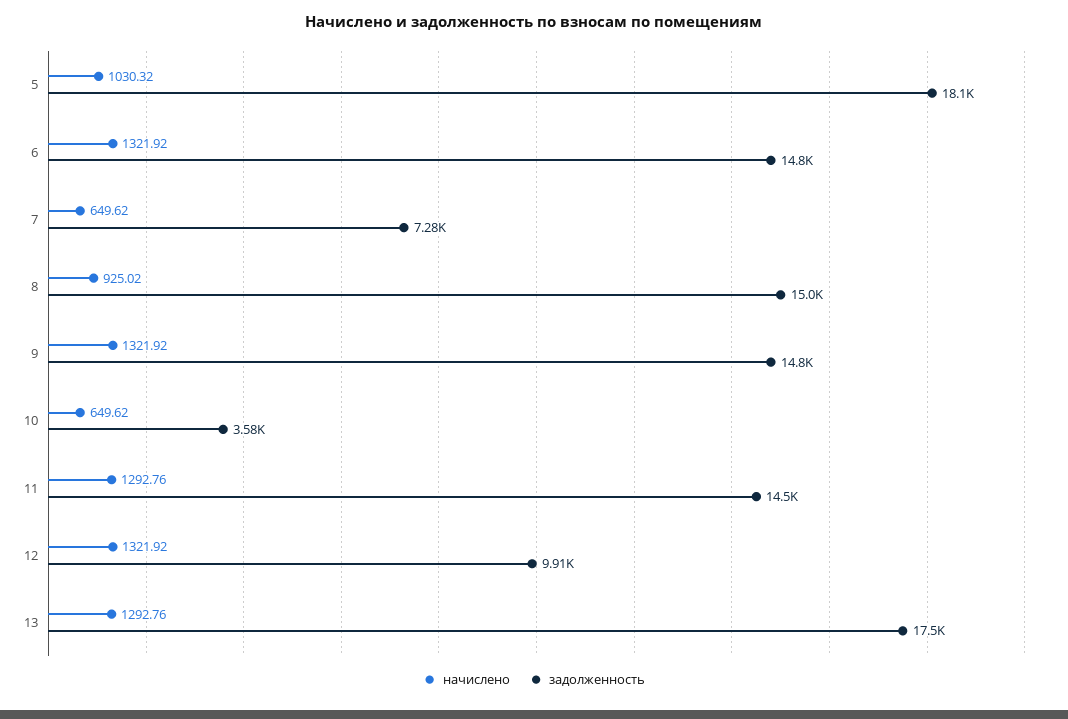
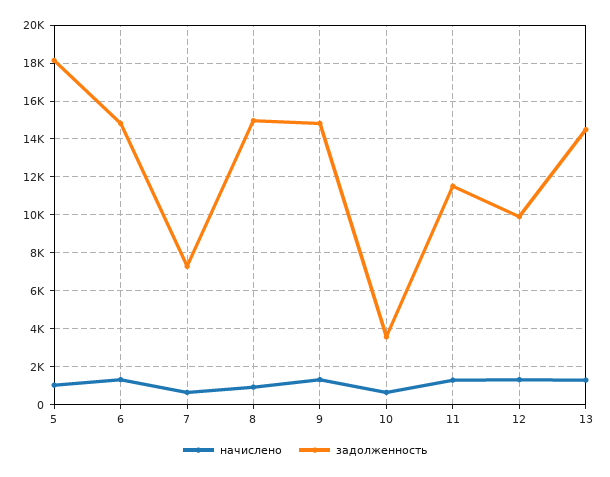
  {
    "начислено": {
      "5": 1030.32,
      "6": 1321.92,
      "7": 649.62,
      "8": 925.02,
      "9": 1321.92,
      "10": 649.62,
      "11": 1292.76,
      "12": 1321.92,
      "13": 1292.76
    },
    "задолженность": {
      "5": 18100,
      "6": 14800,
      "7": 7280,
      "8": 15000,
      "9": 14800,
      "10": 3580,
-     "11": 14500,
+     "11": 11500,
      "12": 9910,
-     "13": 17500
+     "13": 14500
    }
  }

